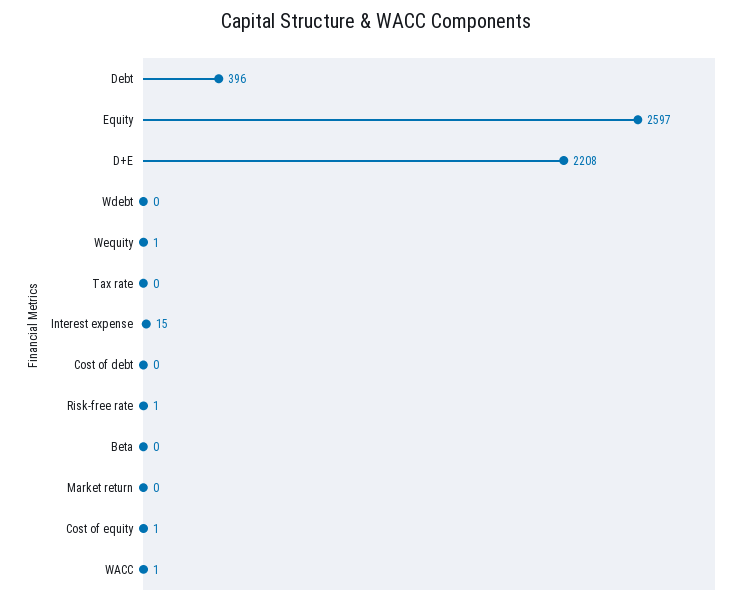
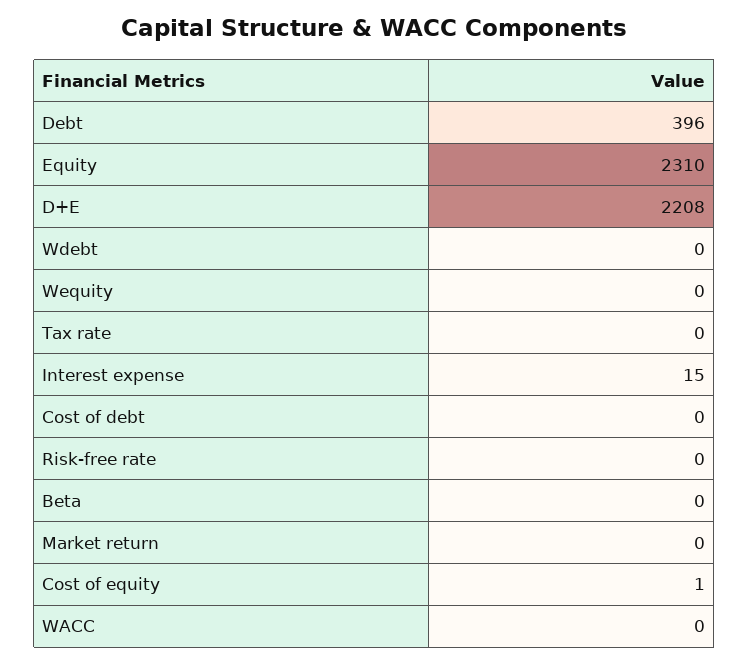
  {
    "Debt": 396,
-   "Equity": 2597,
+   "Equity": 2310,
    "D+E": 2208,
    "Wdebt": 0,
-   "Wequity": 1,
+   "Wequity": 0,
    "Tax rate": 0,
    "Interest expense": 15,
    "Cost of debt": 0,
-   "Risk-free rate": 1,
+   "Risk-free rate": 0,
    "Beta": 0,
    "Market return": 0,
    "Cost of equity": 1,
-   "WACC": 1
+   "WACC": 0
  }

